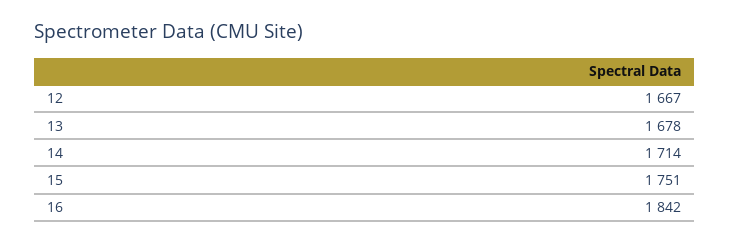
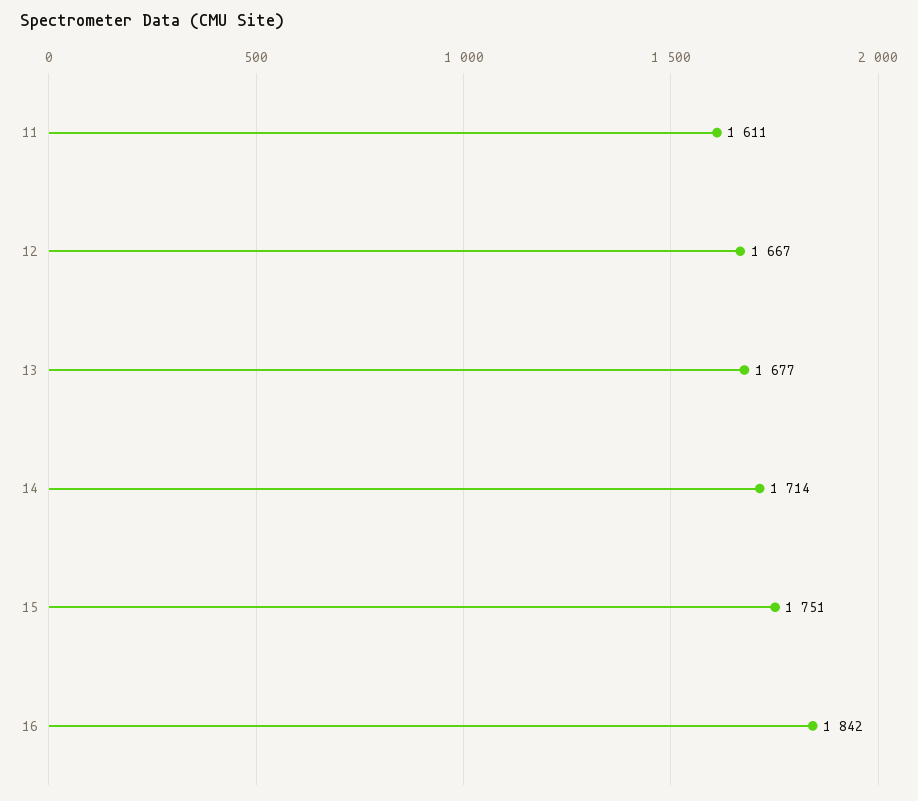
  {
    "12": 1667,
-   "13": 1678,
+   "13": 1677,
    "14": 1714,
    "15": 1751,
-   "16": 1842
+   "16": 1842,
+   "11": 1611
  }

